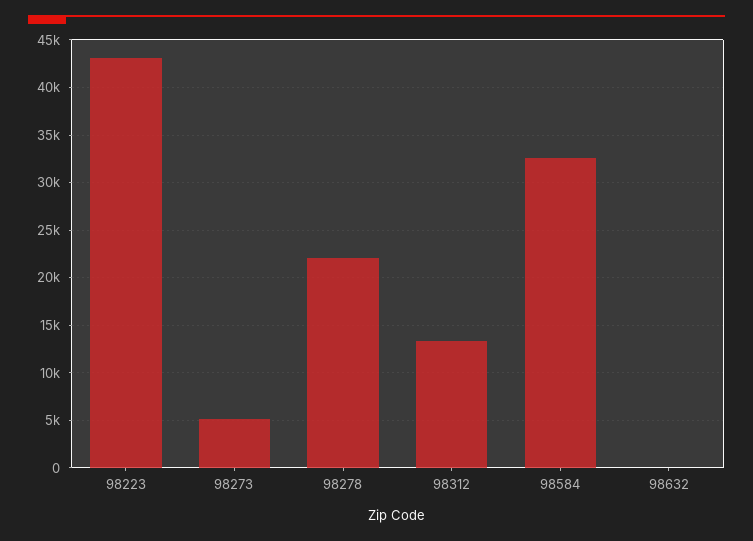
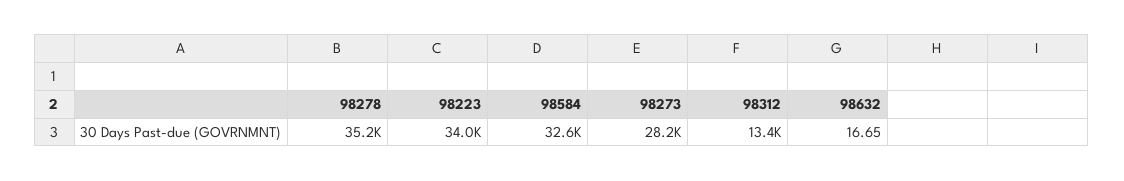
  {
-   "98223": 43000,
+   "98223": 34000,
-   "98273": 5000,
+   "98273": 28200,
-   "98278": 22000,
+   "98278": 35200,
    "98312": 13400,
    "98584": 32600,
    "98632": 16.65
  }

